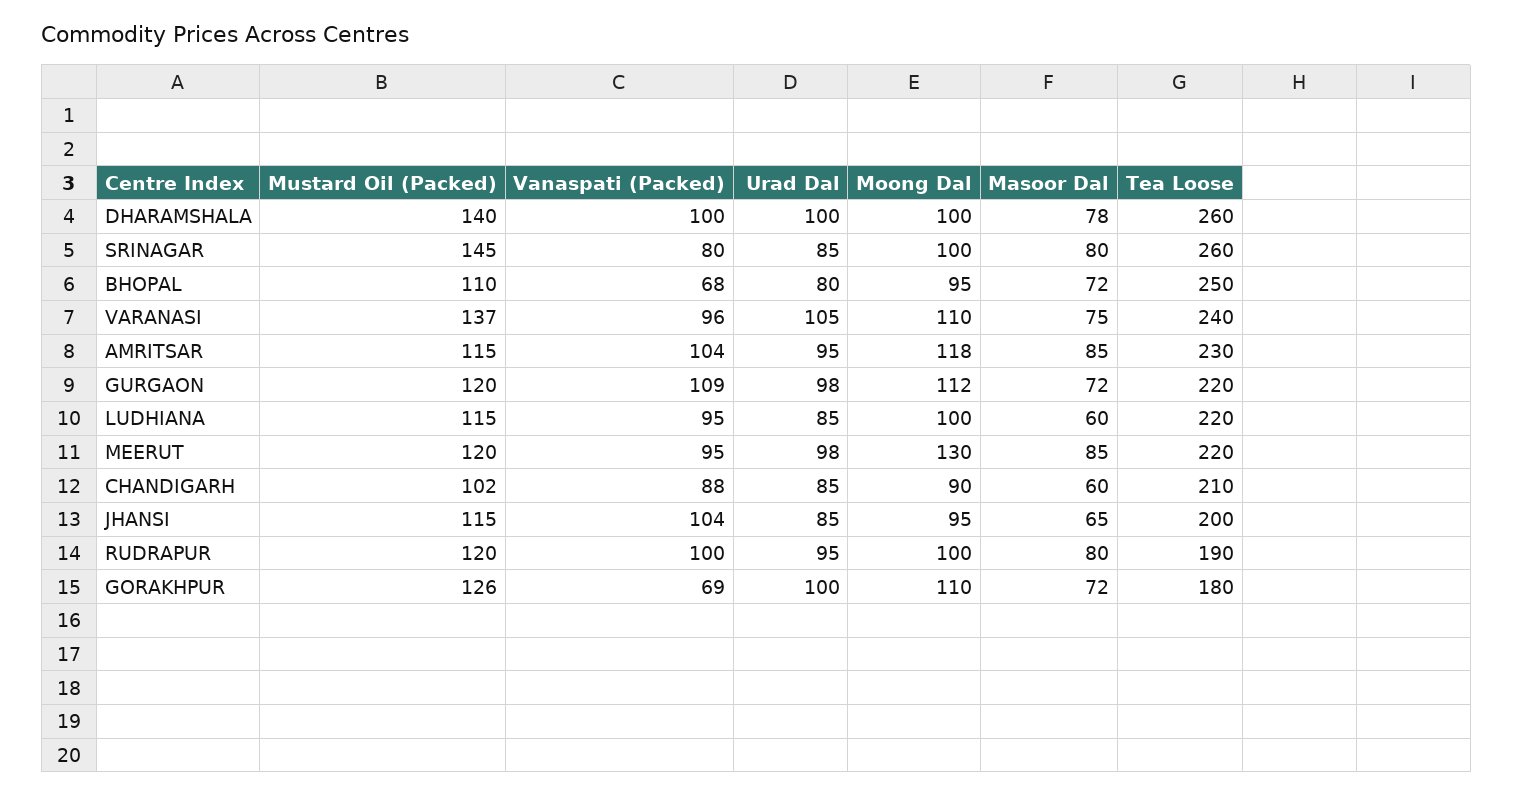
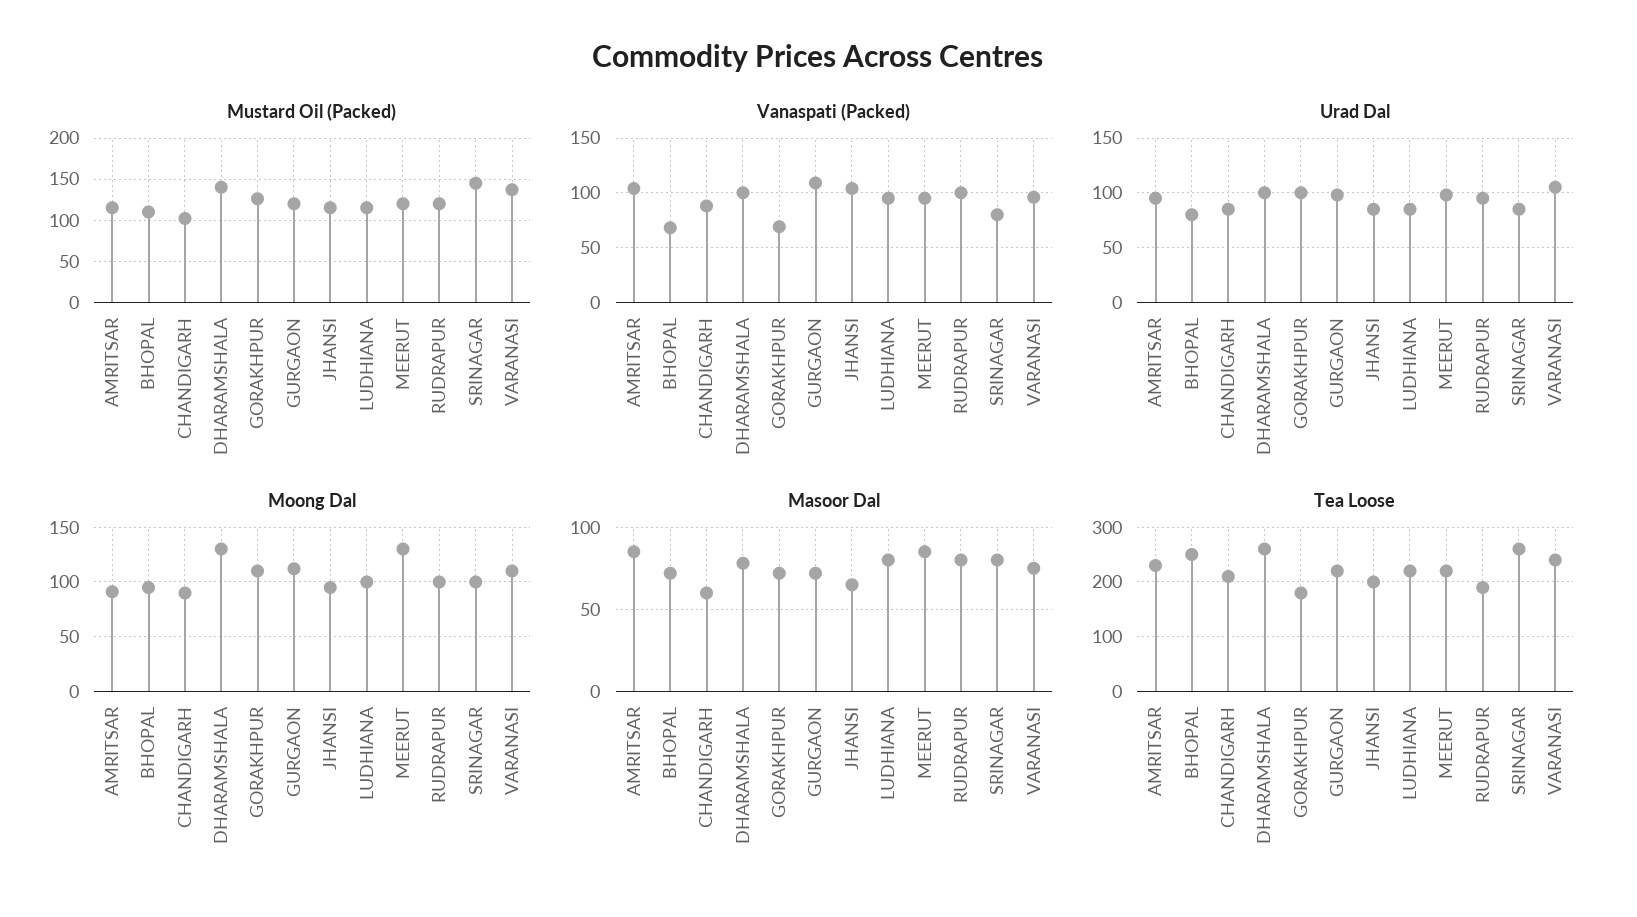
  {
    "Mustard Oil (Packed)": {
      "DHARAMSHALA": 140,
      "SRINAGAR": 145,
      "BHOPAL": 110,
      "VARANASI": 137,
      "AMRITSAR": 115,
      "GURGAON": 120,
      "LUDHIANA": 115,
      "MEERUT": 120,
      "CHANDIGARH": 102,
      "JHANSI": 115,
      "RUDRAPUR": 120,
      "GORAKHPUR": 126
    },
    "Vanaspati (Packed)": {
      "DHARAMSHALA": 100,
      "SRINAGAR": 80,
      "BHOPAL": 68,
      "VARANASI": 96,
      "AMRITSAR": 104,
      "GURGAON": 109,
      "LUDHIANA": 95,
      "MEERUT": 95,
      "CHANDIGARH": 88,
      "JHANSI": 104,
      "RUDRAPUR": 100,
      "GORAKHPUR": 69
    },
    "Urad Dal": {
      "DHARAMSHALA": 100,
      "SRINAGAR": 85,
      "BHOPAL": 80,
      "VARANASI": 105,
      "AMRITSAR": 95,
      "GURGAON": 98,
      "LUDHIANA": 85,
      "MEERUT": 98,
      "CHANDIGARH": 85,
      "JHANSI": 85,
      "RUDRAPUR": 95,
      "GORAKHPUR": 100
    },
    "Moong Dal": {
-     "DHARAMSHALA": 100,
+     "DHARAMSHALA": 130,
      "SRINAGAR": 100,
      "BHOPAL": 95,
      "VARANASI": 110,
-     "AMRITSAR": 118,
+     "AMRITSAR": 90,
      "GURGAON": 112,
      "LUDHIANA": 100,
      "MEERUT": 130,
      "CHANDIGARH": 90,
      "JHANSI": 95,
      "RUDRAPUR": 100,
      "GORAKHPUR": 110
    },
    "Masoor Dal": {
      "DHARAMSHALA": 78,
      "SRINAGAR": 80,
      "BHOPAL": 72,
      "VARANASI": 75,
      "AMRITSAR": 85,
      "GURGAON": 72,
-     "LUDHIANA": 60,
+     "LUDHIANA": 80,
      "MEERUT": 85,
      "CHANDIGARH": 60,
      "JHANSI": 65,
      "RUDRAPUR": 80,
      "GORAKHPUR": 72
    },
    "Tea Loose": {
      "DHARAMSHALA": 260,
      "SRINAGAR": 260,
      "BHOPAL": 250,
      "VARANASI": 240,
      "AMRITSAR": 230,
      "GURGAON": 220,
      "LUDHIANA": 220,
      "MEERUT": 220,
      "CHANDIGARH": 210,
      "JHANSI": 200,
      "RUDRAPUR": 190,
      "GORAKHPUR": 180
    }
  }

